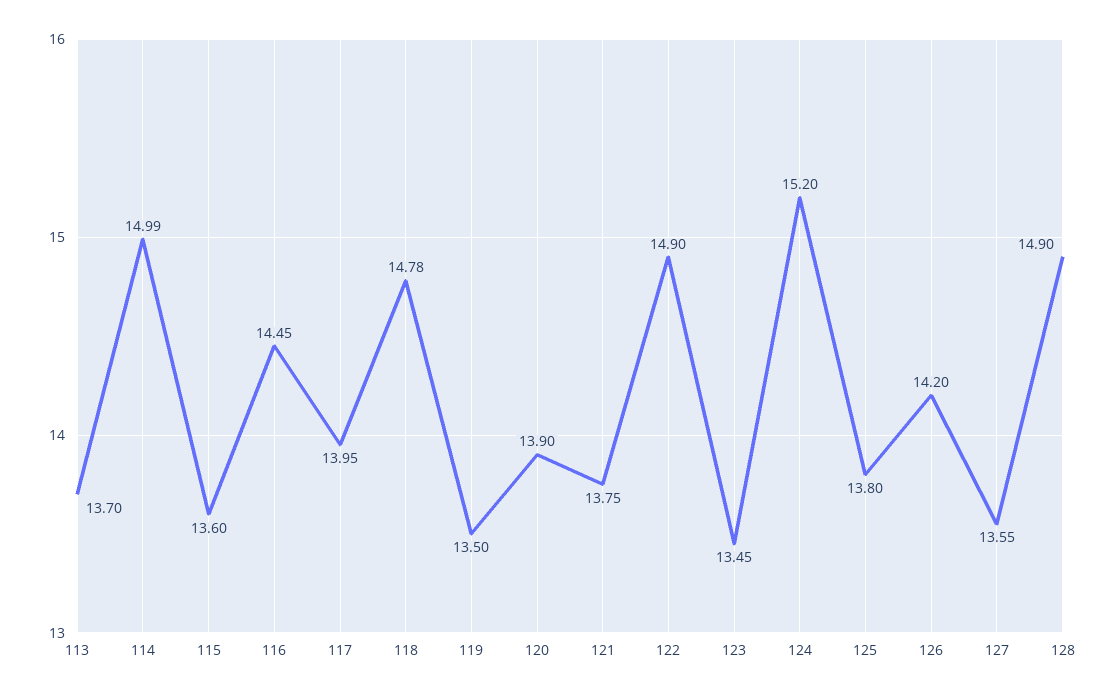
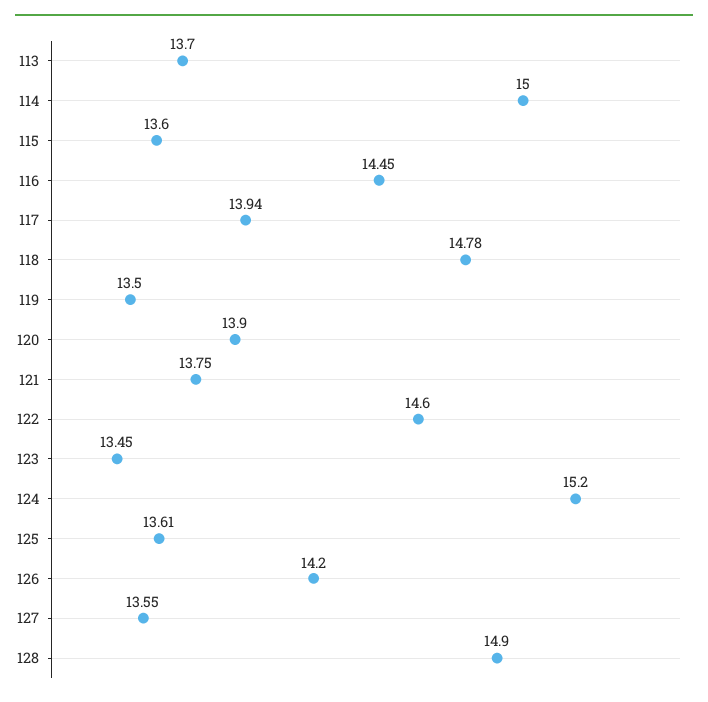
  {
    "113": 13.7,
-   "114": 14.99,
+   "114": 15,
    "115": 13.6,
    "116": 14.45,
-   "117": 13.95,
+   "117": 13.94,
    "118": 14.78,
    "119": 13.5,
    "120": 13.9,
    "121": 13.75,
-   "122": 14.9,
+   "122": 14.6,
    "123": 13.45,
    "124": 15.2,
-   "125": 13.8,
+   "125": 13.61,
    "126": 14.2,
    "127": 13.55,
    "128": 14.9
  }

